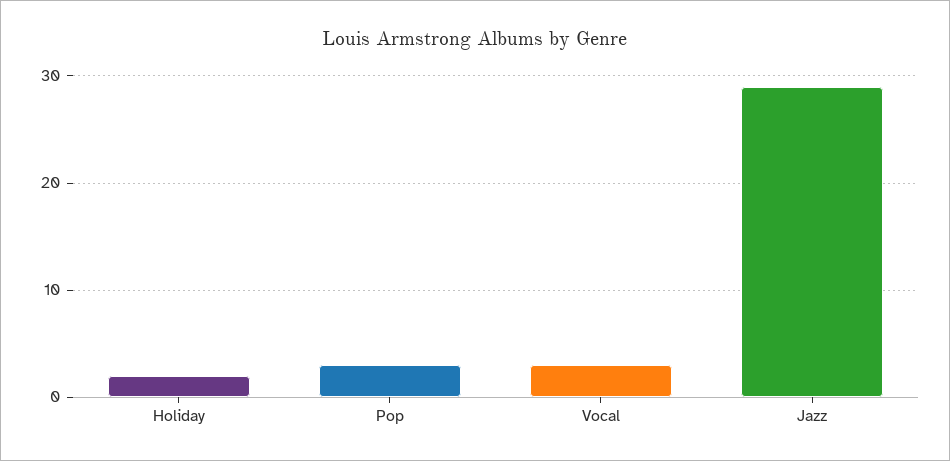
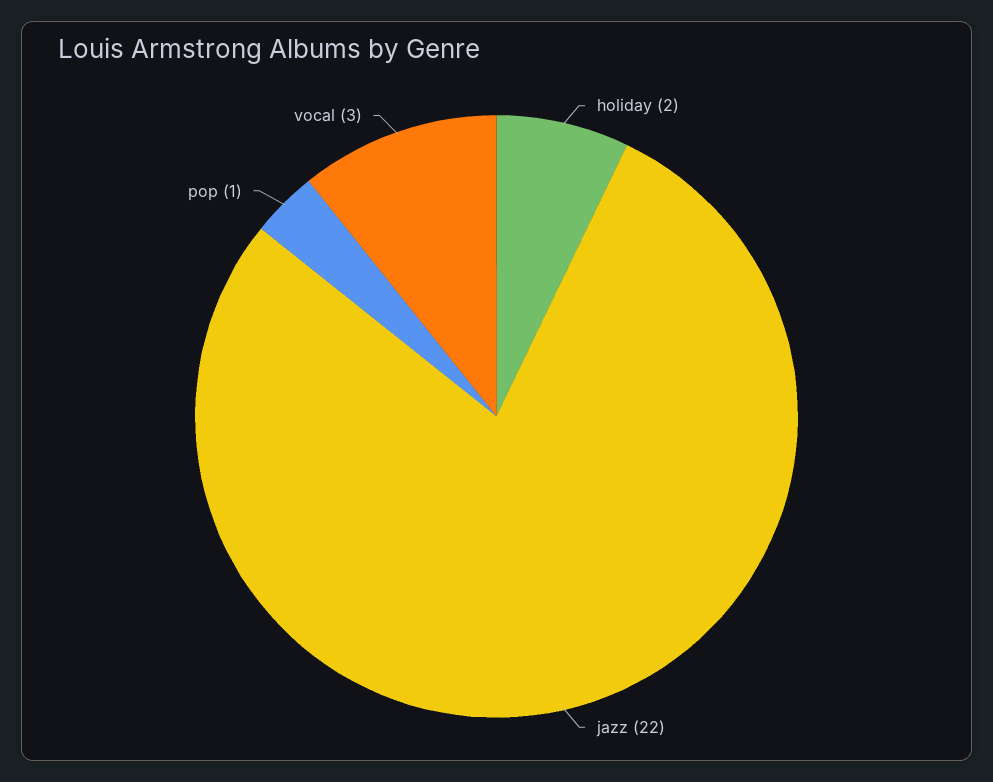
  {
    "Holiday": 2,
-   "Pop": 3,
+   "Pop": 1,
    "Vocal": 3,
-   "Jazz": 29
+   "Jazz": 22
  }

